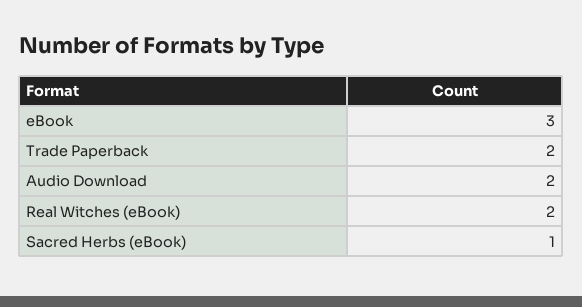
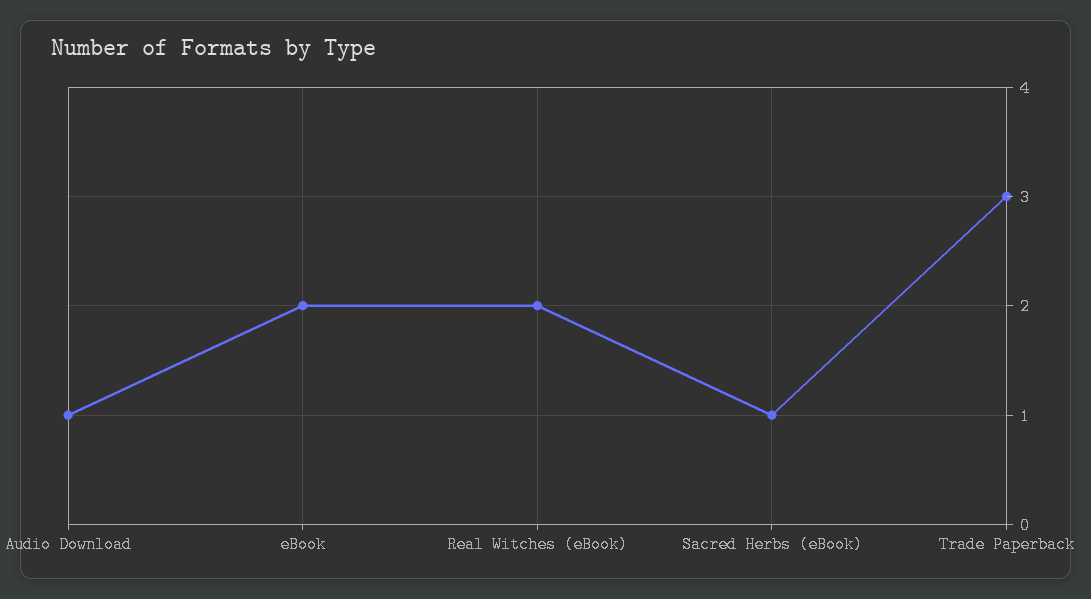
  {
-   "eBook": 3,
+   "eBook": 2,
-   "Trade Paperback": 2,
+   "Trade Paperback": 3,
-   "Audio Download": 2,
+   "Audio Download": 1,
    "Real Witches (eBook)": 2,
    "Sacred Herbs (eBook)": 1
  }

